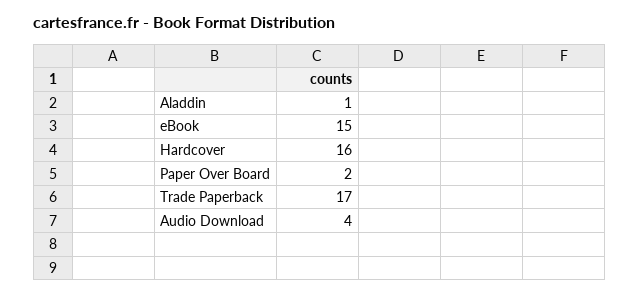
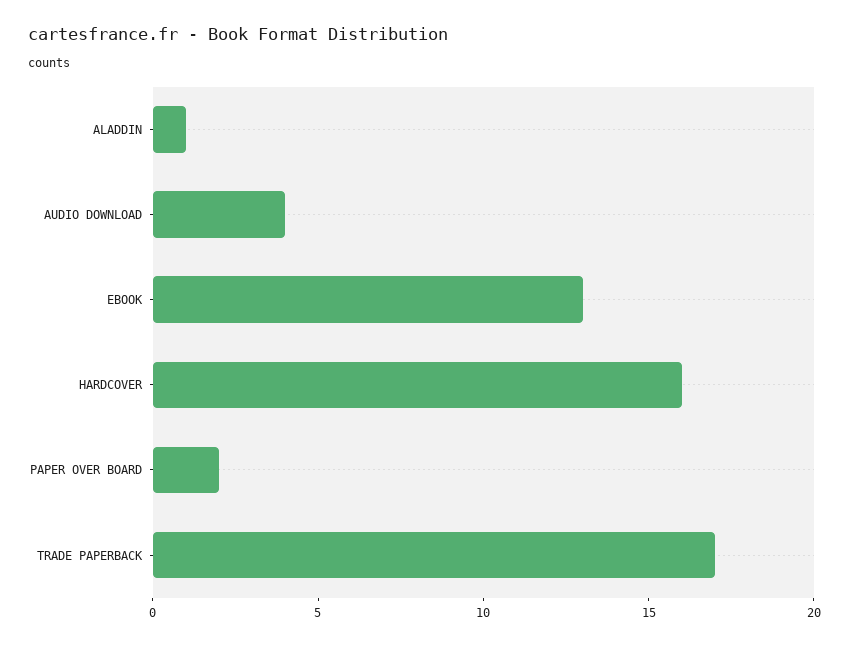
  {
    "Aladdin": 1,
-   "eBook": 15,
+   "eBook": 13,
    "Hardcover": 16,
    "Paper Over Board": 2,
    "Trade Paperback": 17,
    "Audio Download": 4
  }

